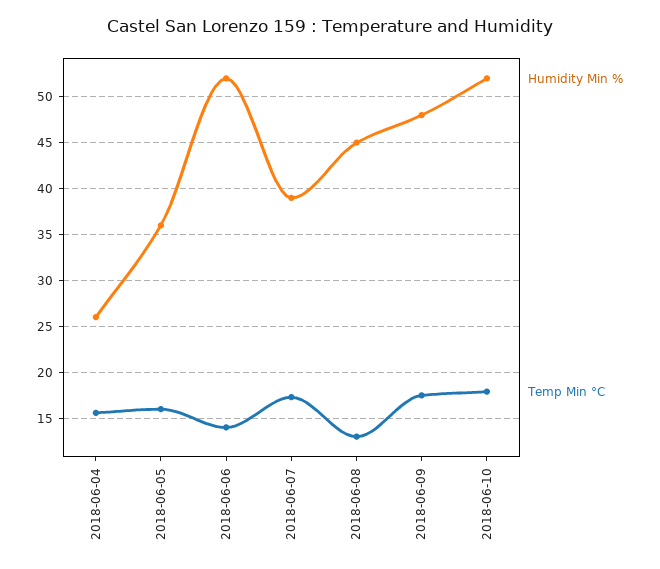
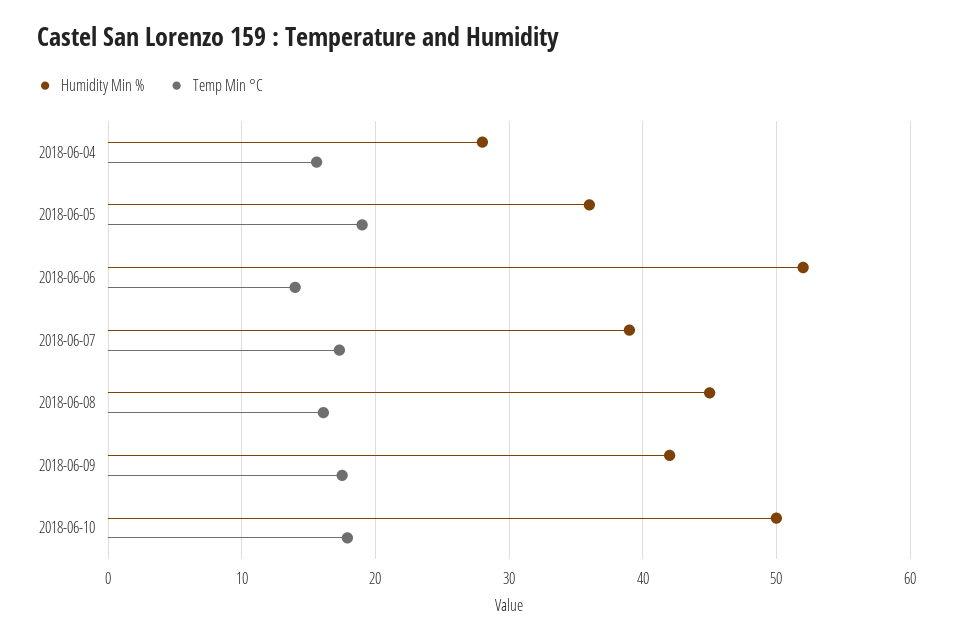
  {
    "Humidity Min %": {
-     "2018-06-04": 26,
+     "2018-06-04": 28,
      "2018-06-05": 36,
      "2018-06-06": 52,
      "2018-06-07": 39,
      "2018-06-08": 45,
-     "2018-06-09": 48,
+     "2018-06-09": 42,
-     "2018-06-10": 52
+     "2018-06-10": 50
    },
    "Temp Min °C": {
      "2018-06-04": 16,
-     "2018-06-05": 16,
+     "2018-06-05": 19,
      "2018-06-06": 14,
      "2018-06-07": 17,
-     "2018-06-08": 13,
+     "2018-06-08": 16,
      "2018-06-09": 18,
      "2018-06-10": 18
    }
  }

